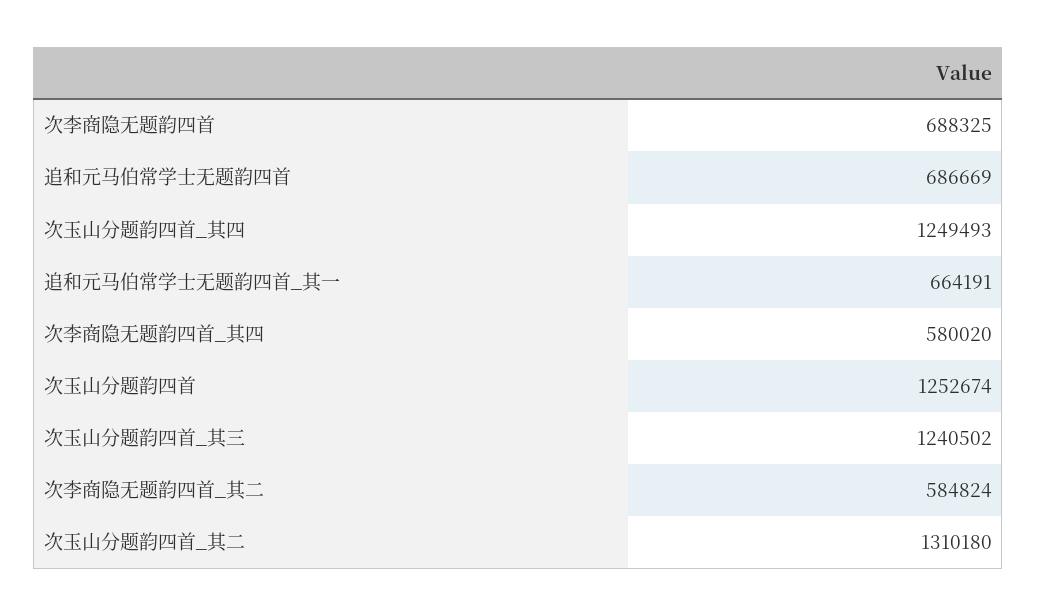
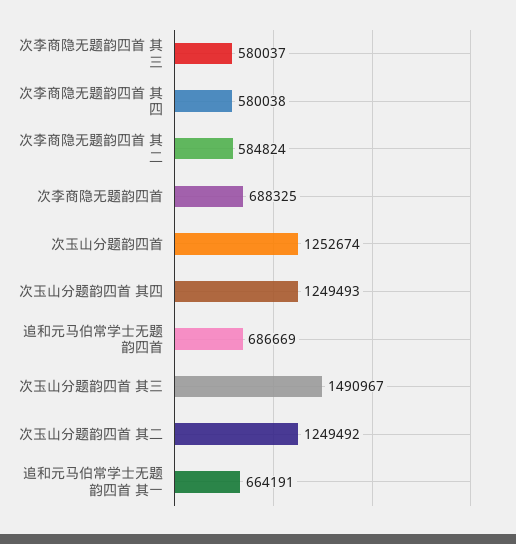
  {
    "次李商隐无题韵四首": 688325,
    "追和元马伯常学士无题韵四首": 686669,
    "次玉山分题韵四首_其四": 1249493,
    "追和元马伯常学士无题韵四首_其一": 664191,
-   "次李商隐无题韵四首_其四": 580020,
+   "次李商隐无题韵四首_其四": 580038,
    "次玉山分题韵四首": 1252674,
-   "次玉山分题韵四首_其三": 1240502,
+   "次玉山分题韵四首_其三": 1490967,
    "次李商隐无题韵四首_其二": 584824,
-   "次玉山分题韵四首_其二": 1310180
+   "次玉山分题韵四首_其二": 1249492,
+   "次李商隐无题韵四首 其三": 580037
  }

